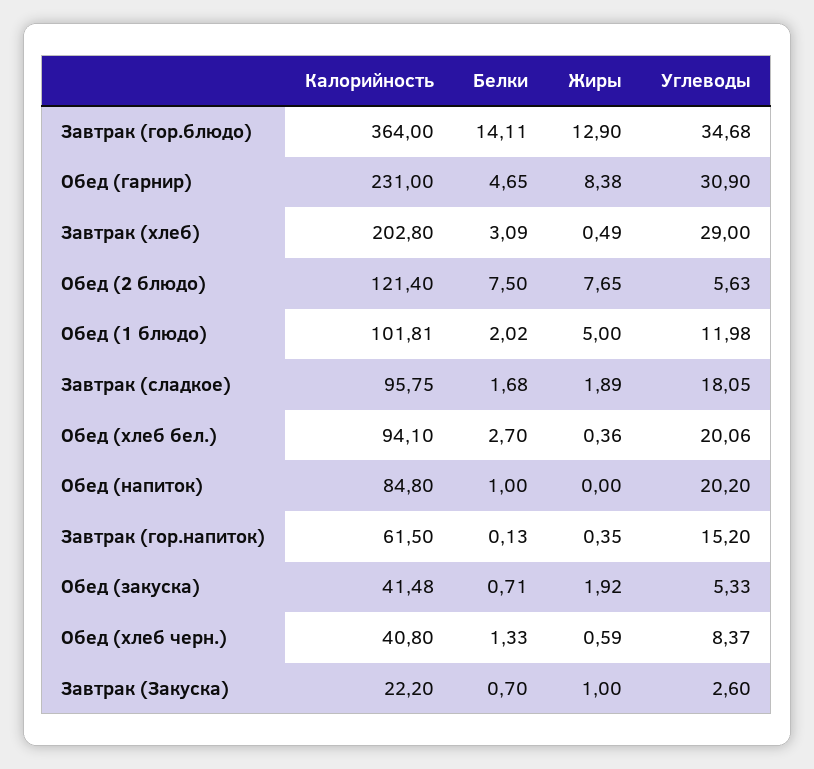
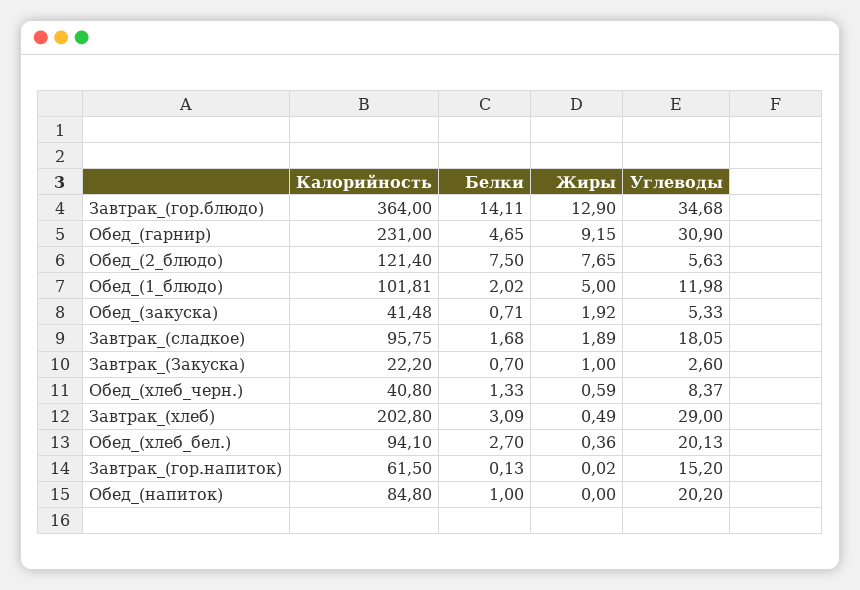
  {
    "Калорийность": {
      "Завтрак (гор.блюдо)": 364,
      "Обед (гарнир)": 231,
      "Завтрак (хлеб)": 202.8,
      "Обед (2 блюдо)": 121.4,
      "Обед (1 блюдо)": 101.81,
      "Завтрак (сладкое)": 95.75,
      "Обед (хлеб бел.)": 94.1,
      "Обед (напиток)": 84.8,
      "Завтрак (гор.напиток)": 61.5,
      "Обед (закуска)": 41.48,
      "Обед (хлеб черн.)": 40.8,
      "Завтрак (Закуска)": 22.2
    },
    "Белки": {
      "Завтрак (гор.блюдо)": 14.11,
      "Обед (гарнир)": 4.65,
      "Завтрак (хлеб)": 3.09,
      "Обед (2 блюдо)": 7.5,
      "Обед (1 блюдо)": 2.02,
      "Завтрак (сладкое)": 1.68,
      "Обед (хлеб бел.)": 2.7,
      "Обед (напиток)": 1,
      "Завтрак (гор.напиток)": 0.13,
      "Обед (закуска)": 0.71,
      "Обед (хлеб черн.)": 1.33,
      "Завтрак (Закуска)": 0.7
    },
    "Жиры": {
      "Завтрак (гор.блюдо)": 12.9,
-     "Обед (гарнир)": 8.38,
+     "Обед (гарнир)": 9.15,
      "Завтрак (хлеб)": 0.49,
      "Обед (2 блюдо)": 7.65,
      "Обед (1 блюдо)": 5,
      "Завтрак (сладкое)": 1.89,
      "Обед (хлеб бел.)": 0.36,
      "Обед (напиток)": 0,
-     "Завтрак (гор.напиток)": 0.35,
+     "Завтрак (гор.напиток)": 0.02,
      "Обед (закуска)": 1.92,
      "Обед (хлеб черн.)": 0.59,
      "Завтрак (Закуска)": 1
    },
    "Углеводы": {
      "Завтрак (гор.блюдо)": 34.68,
      "Обед (гарнир)": 30.9,
      "Завтрак (хлеб)": 29,
      "Обед (2 блюдо)": 5.63,
      "Обед (1 блюдо)": 11.98,
      "Завтрак (сладкое)": 18.05,
-     "Обед (хлеб бел.)": 20.06,
+     "Обед (хлеб бел.)": 20.13,
      "Обед (напиток)": 20.2,
      "Завтрак (гор.напиток)": 15.2,
      "Обед (закуска)": 5.33,
      "Обед (хлеб черн.)": 8.37,
      "Завтрак (Закуска)": 2.6
    }
  }

